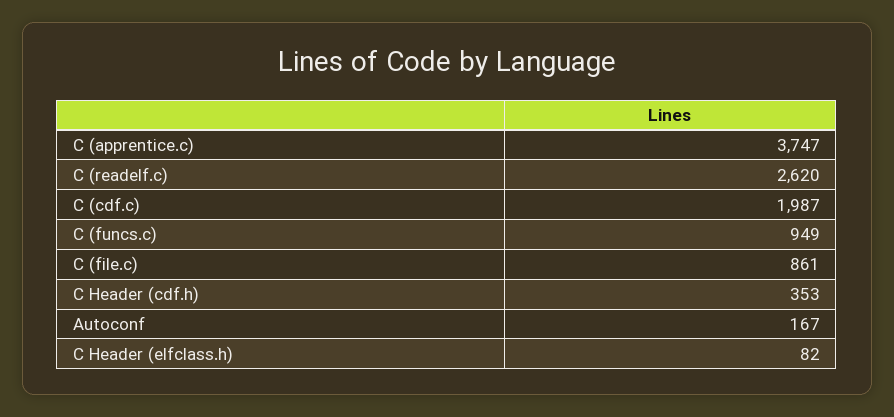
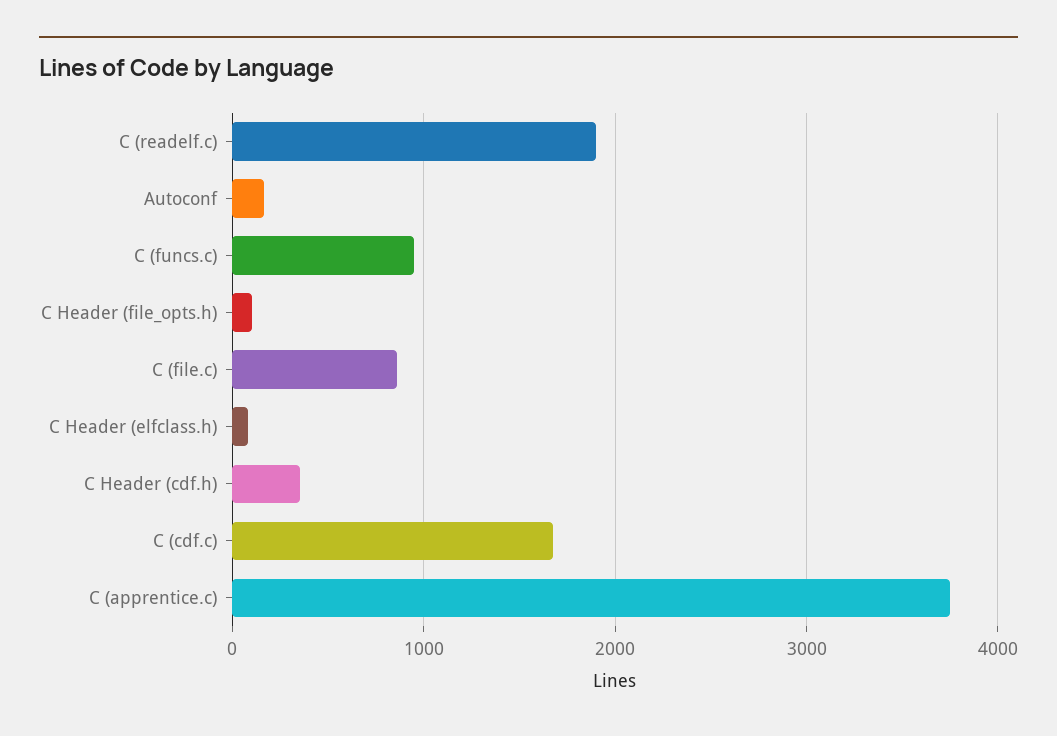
  {
    "C (apprentice.c)": 3747,
-   "C (readelf.c)": 2620,
+   "C (readelf.c)": 1900,
-   "C (cdf.c)": 1987,
+   "C (cdf.c)": 1700,
    "C (funcs.c)": 949,
    "C (file.c)": 861,
    "C Header (cdf.h)": 353,
    "Autoconf": 167,
-   "C Header (elfclass.h)": 82
+   "C Header (elfclass.h)": 82,
+   "C Header (file_opts.h)": 100
  }

